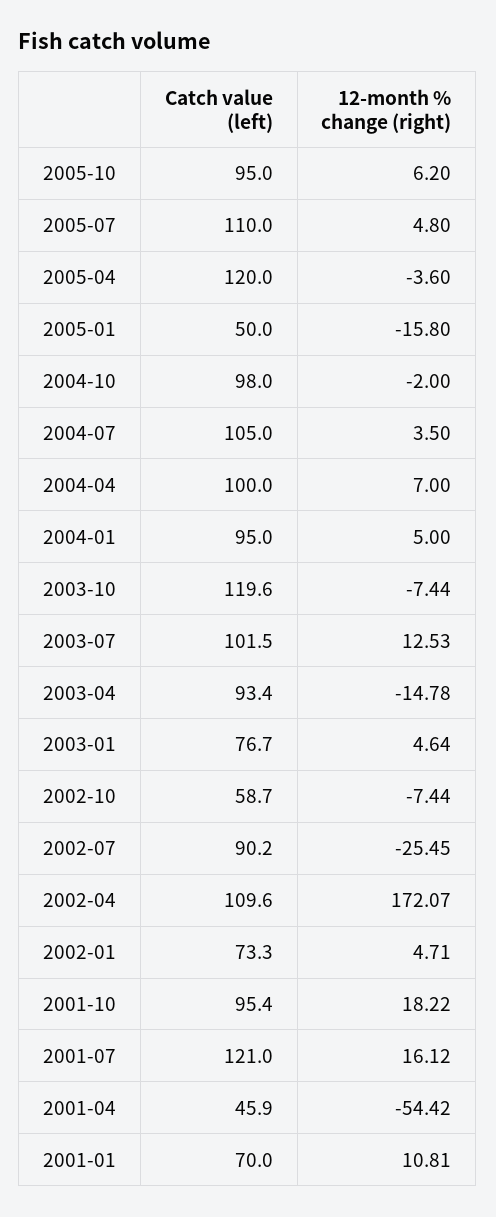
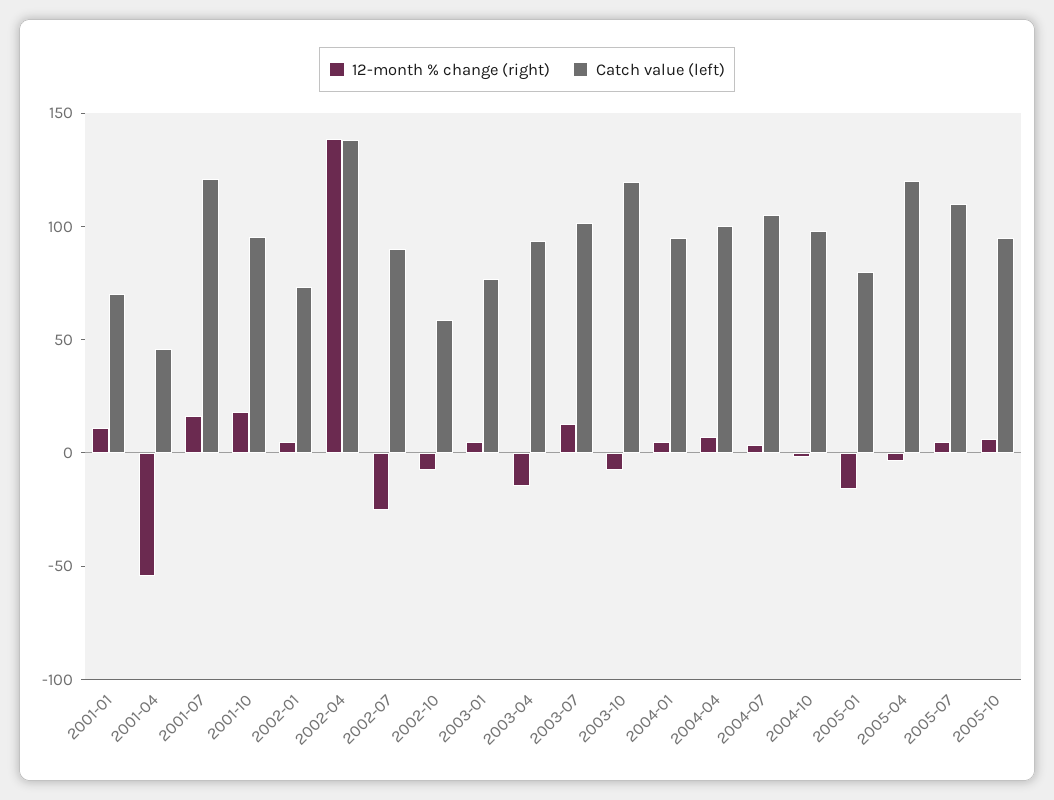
  {
    "Catch value (left)": {
      "2005-10": 95,
      "2005-07": 110,
      "2005-04": 120,
-     "2005-01": 50,
+     "2005-01": 80,
      "2004-10": 98,
      "2004-07": 105,
      "2004-04": 100,
      "2004-01": 95,
      "2003-10": 119.6,
      "2003-07": 101.5,
      "2003-04": 93.4,
      "2003-01": 76.7,
      "2002-10": 58.7,
      "2002-07": 90.2,
-     "2002-04": 109.6,
+     "2002-04": 140,
      "2002-01": 73.3,
      "2001-10": 95.4,
      "2001-07": 121,
      "2001-04": 45.9,
      "2001-01": 70
    },
    "12-month % change (right)": {
      "2005-10": 6.2,
      "2005-07": 4.8,
      "2005-04": -3.6,
      "2005-01": -15.8,
      "2004-10": -2,
      "2004-07": 3.5,
      "2004-04": 7,
      "2004-01": 5,
      "2003-10": -7.44,
      "2003-07": 12.53,
      "2003-04": -14.78,
      "2003-01": 4.64,
      "2002-10": -7.44,
      "2002-07": -25.45,
-     "2002-04": 172.07,
+     "2002-04": 140,
      "2002-01": 4.71,
      "2001-10": 18.22,
      "2001-07": 16.12,
      "2001-04": -54.42,
      "2001-01": 10.81
    }
  }

